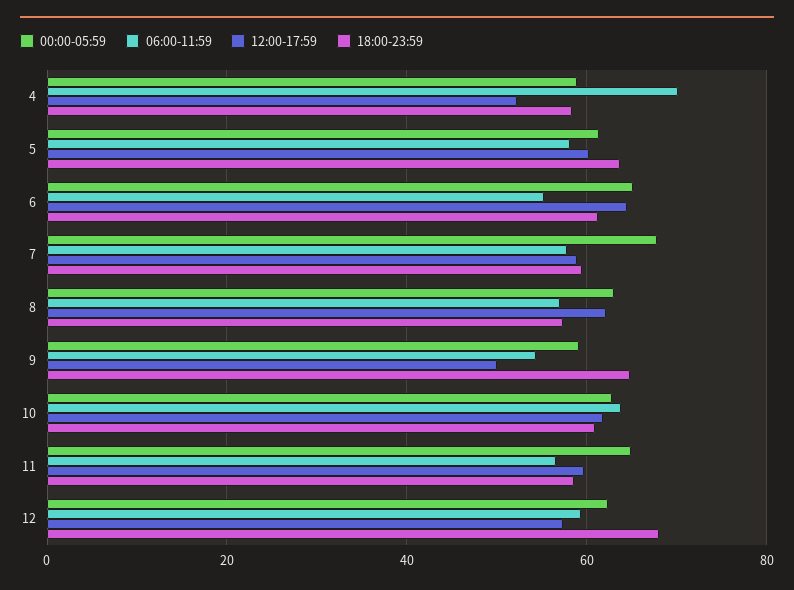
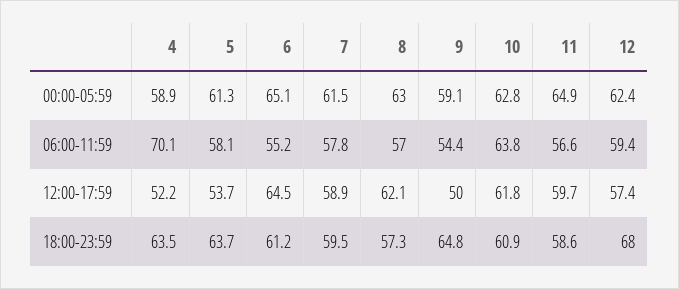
  {
    "00:00-05:59": {
      "4": 58.9,
      "5": 61.3,
      "6": 65.1,
-     "7": 68,
+     "7": 61.5,
      "8": 63,
      "9": 59.1,
      "10": 62.8,
      "11": 64.9,
      "12": 62.4
    },
    "06:00-11:59": {
      "4": 70.1,
      "5": 58.1,
      "6": 55.2,
      "7": 57.8,
      "8": 57,
      "9": 54.4,
      "10": 63.8,
      "11": 56.6,
      "12": 59.4
    },
    "12:00-17:59": {
      "4": 52.2,
-     "5": 60,
+     "5": 53.7,
      "6": 64.5,
      "7": 58.9,
      "8": 62.1,
      "9": 50,
      "10": 61.8,
      "11": 59.7,
      "12": 57.4
    },
    "18:00-23:59": {
-     "4": 58,
+     "4": 63.5,
      "5": 63.7,
      "6": 61.2,
      "7": 59.5,
      "8": 57.3,
      "9": 64.8,
      "10": 60.9,
      "11": 58.6,
      "12": 68
    }
  }

